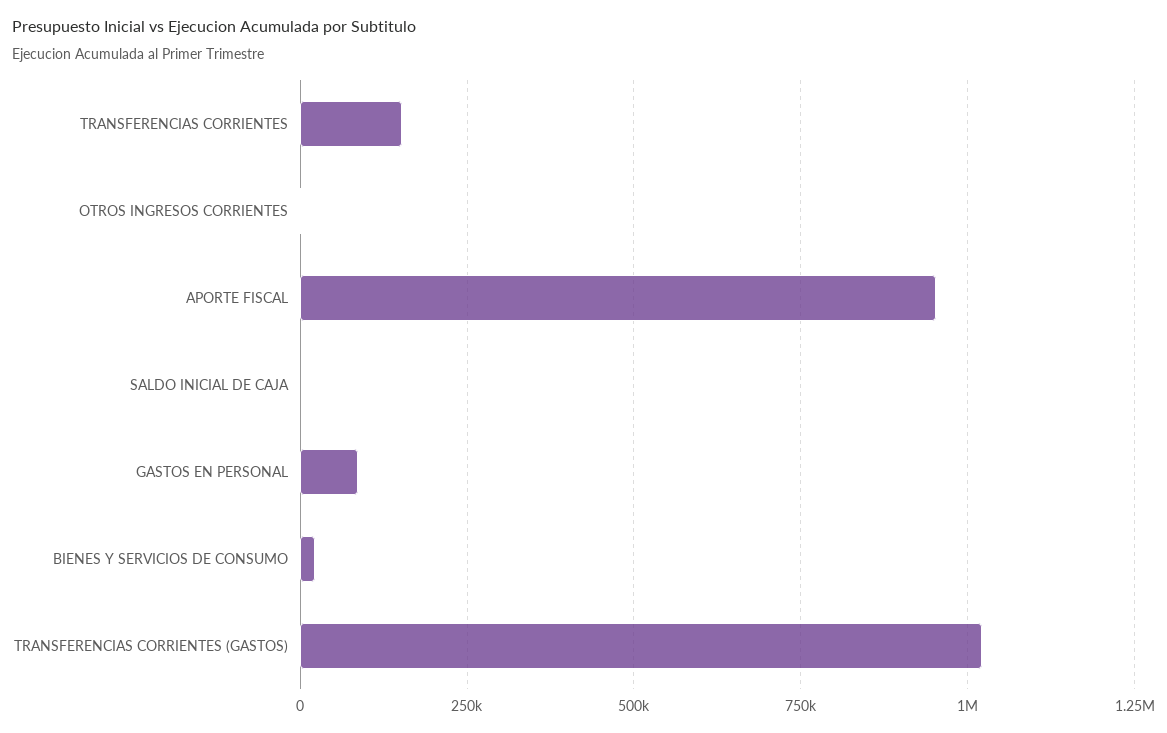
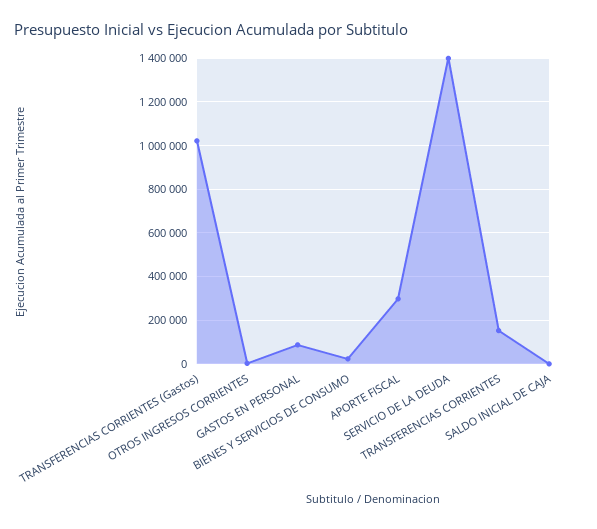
  {
    "TRANSFERENCIAS CORRIENTES": 150000,
    "OTROS INGRESOS CORRIENTES": 0,
-   "APORTE FISCAL": 950000,
+   "APORTE FISCAL": 300000,
    "SALDO INICIAL DE CAJA": 0,
    "GASTOS EN PERSONAL": 75000,
    "BIENES Y SERVICIOS DE CONSUMO": 25000,
-   "TRANSFERENCIAS CORRIENTES (GASTOS)": 1025000
+   "TRANSFERENCIAS CORRIENTES (GASTOS)": 1025000,
+   "SERVICIO DE LA DEUDA": 1400000
  }

